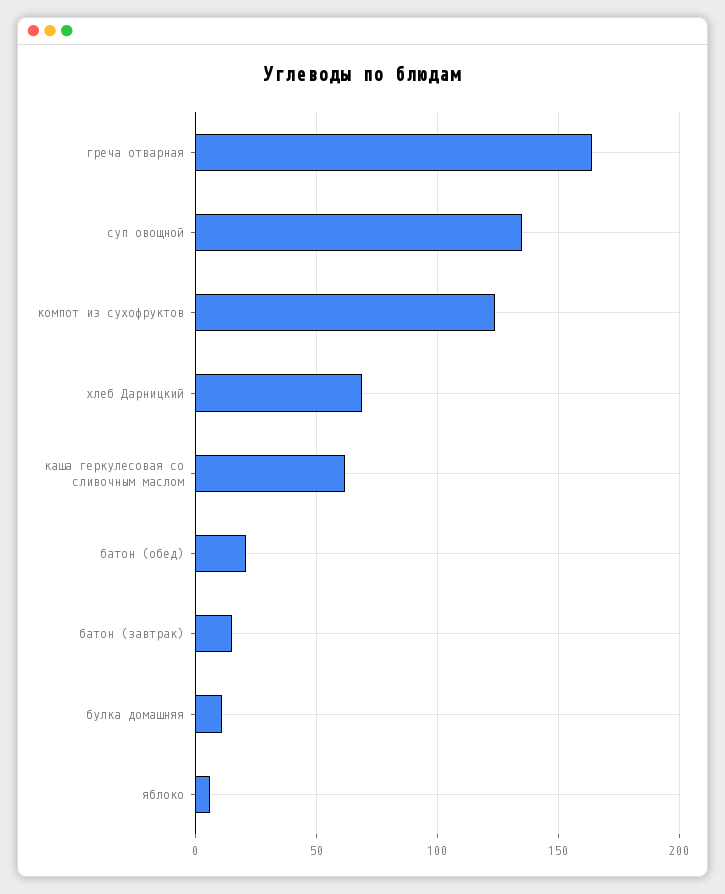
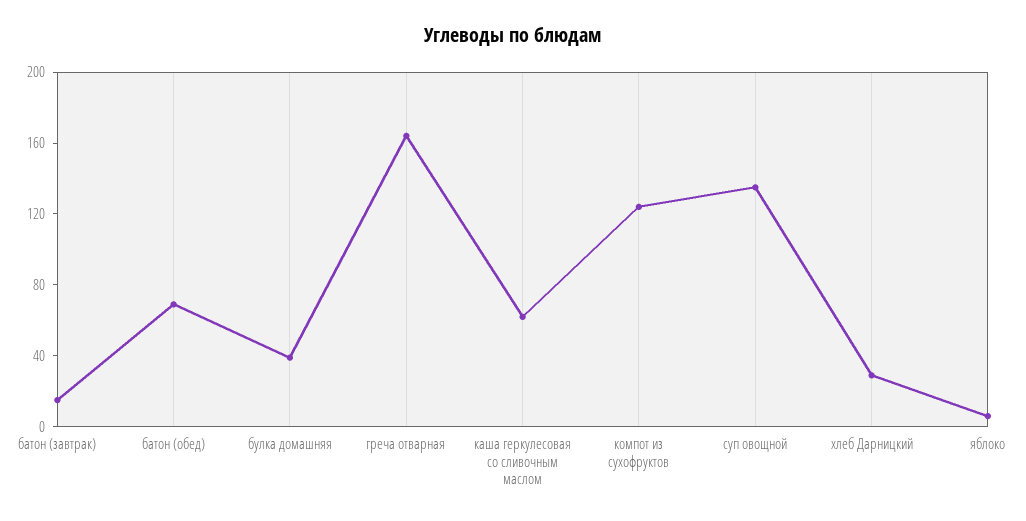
  {
    "греча отварная": 165,
    "суп овощной": 135,
    "компот из сухофруктов": 125,
-   "хлеб Дарницкий": 70,
+   "хлеб Дарницкий": 30,
    "каша геркулесовая со сливочным маслом": 60,
-   "батон (обед)": 20,
+   "батон (обед)": 70,
    "батон (завтрак)": 15,
-   "булка домашняя": 10,
+   "булка домашняя": 40,
    "яблоко": 5
  }

